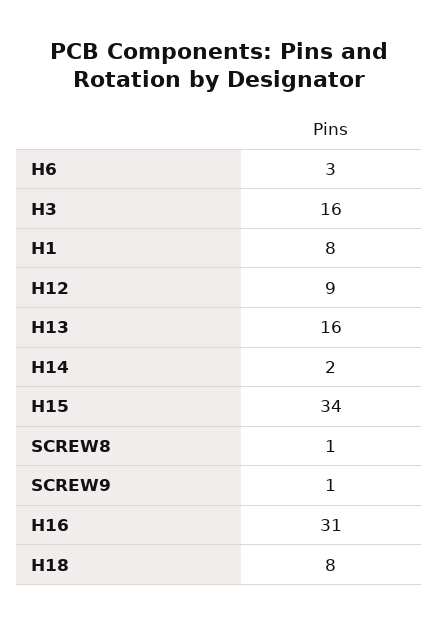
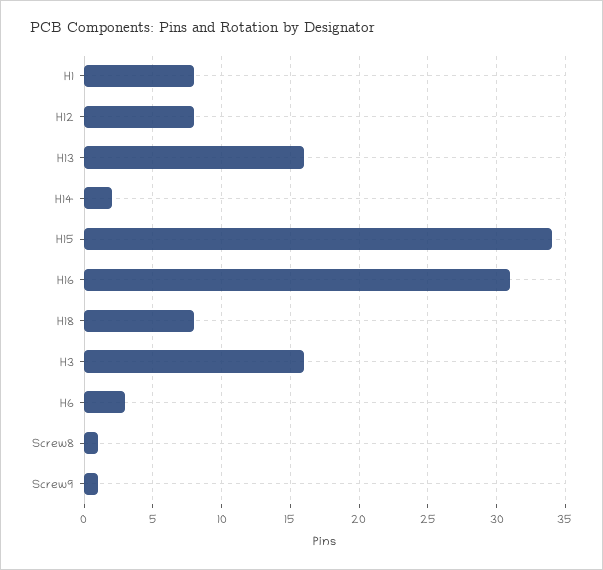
  {
    "H6": 3,
    "H3": 16,
    "H1": 8,
-   "H12": 9,
+   "H12": 8,
    "H13": 16,
    "H14": 2,
    "H15": 34,
    "SCREW8": 1,
    "SCREW9": 1,
    "H16": 31,
    "H18": 8
  }

